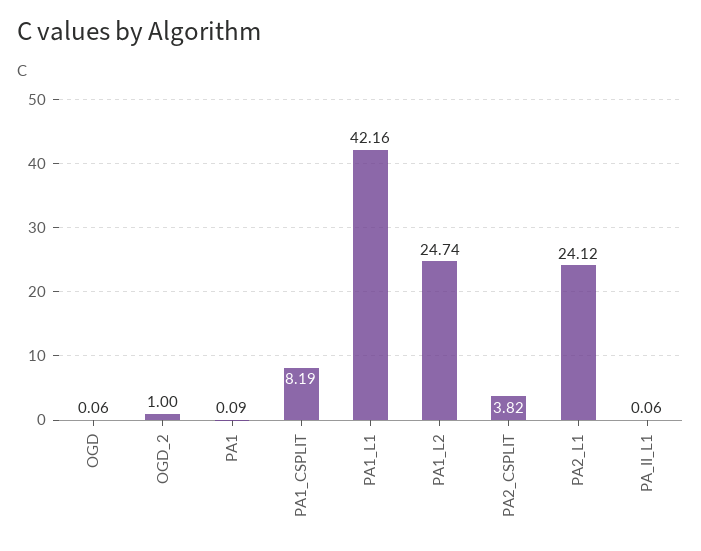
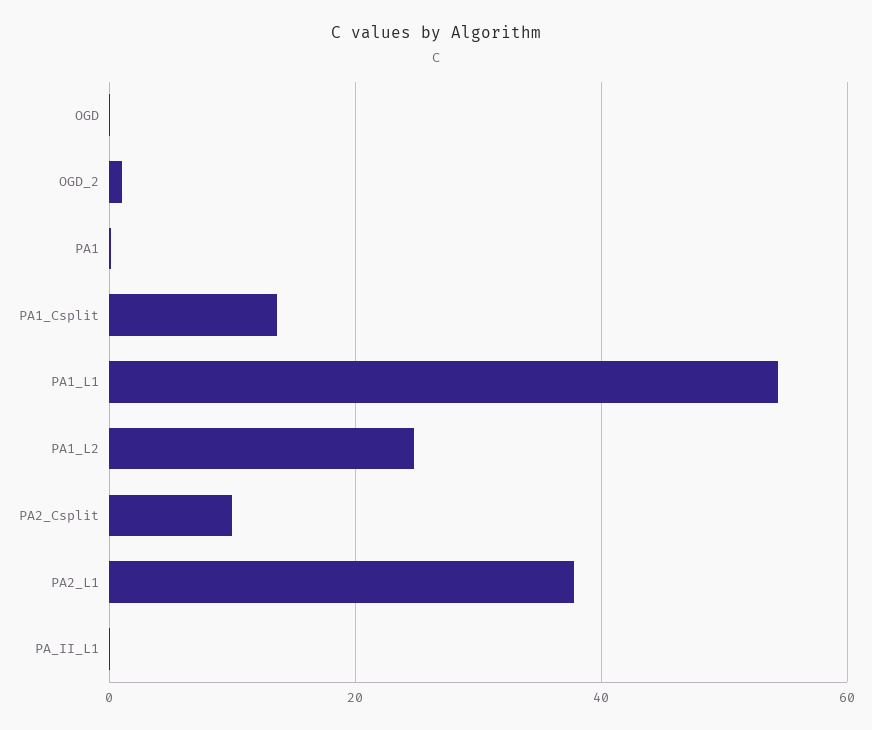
  {
    "OGD": 0.06,
    "OGD_2": 1,
    "PA1": 0.09,
-   "PA1_CSPLIT": 8.19,
+   "PA1_CSPLIT": 14,
-   "PA1_L1": 42.16,
+   "PA1_L1": 54,
    "PA1_L2": 24.74,
-   "PA2_CSPLIT": 3.82,
+   "PA2_CSPLIT": 10,
-   "PA2_L1": 24.12,
+   "PA2_L1": 38,
    "PA_II_L1": 0.06
  }

